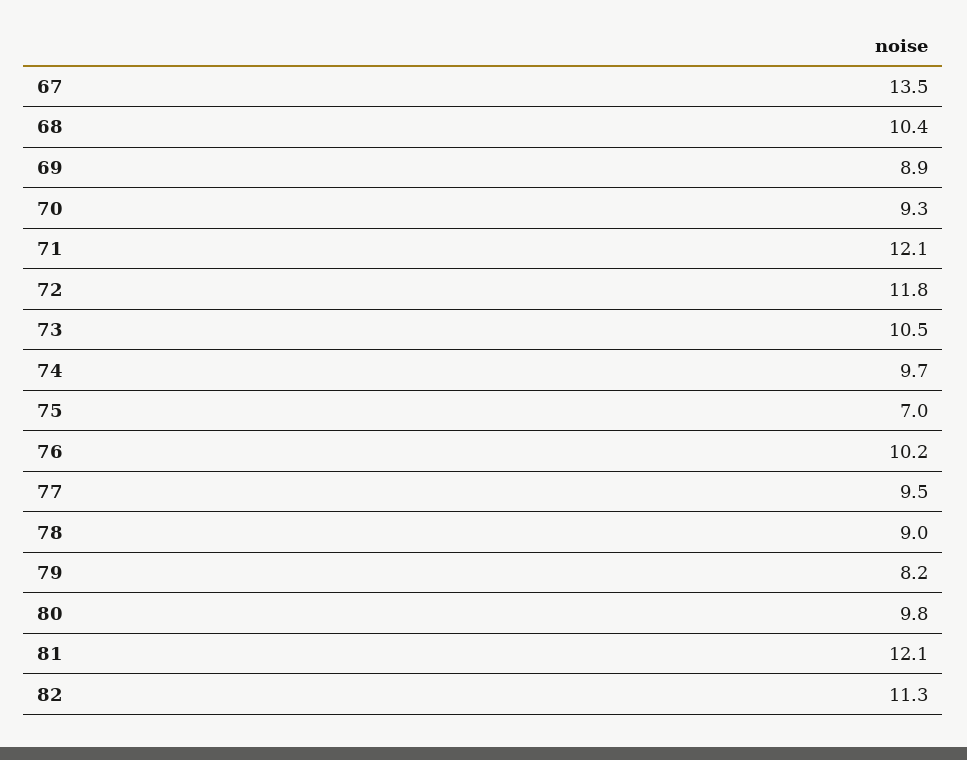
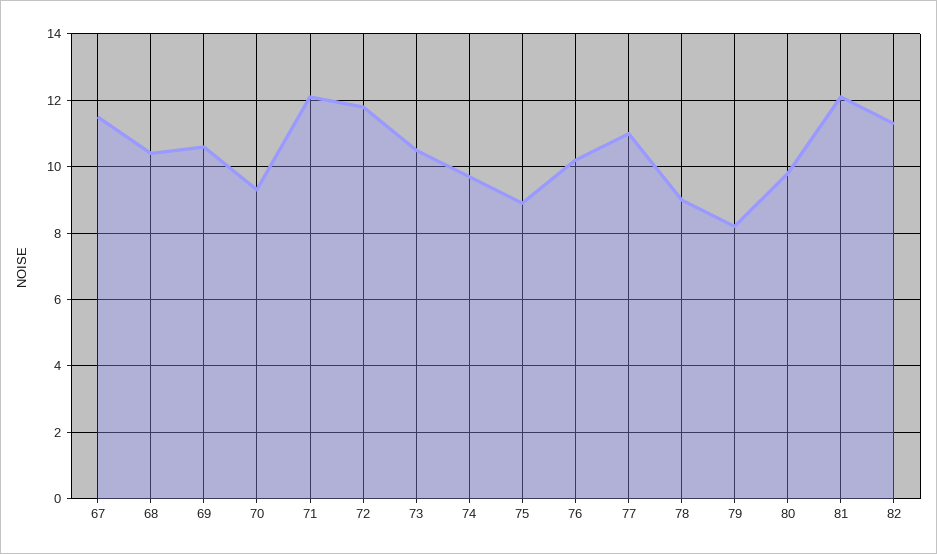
  {
-   "67": 13.5,
+   "67": 11.5,
    "68": 10.4,
-   "69": 8.9,
+   "69": 10.5,
    "70": 9.3,
    "71": 12.1,
    "72": 11.8,
    "73": 10.5,
    "74": 9.7,
-   "75": 7,
+   "75": 9,
    "76": 10.2,
-   "77": 9.5,
+   "77": 11,
    "78": 9,
    "79": 8.2,
    "80": 9.8,
    "81": 12.1,
    "82": 11.3
  }

